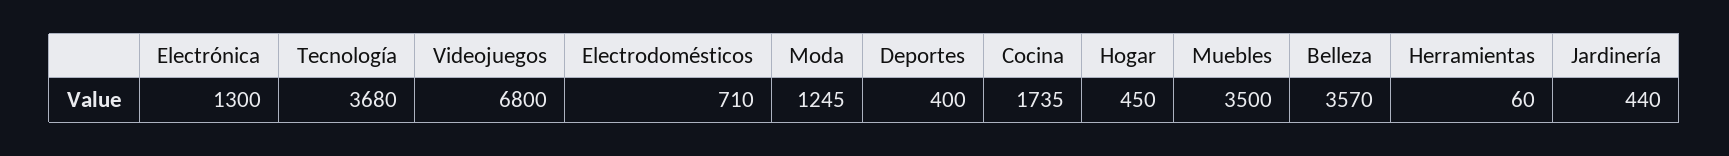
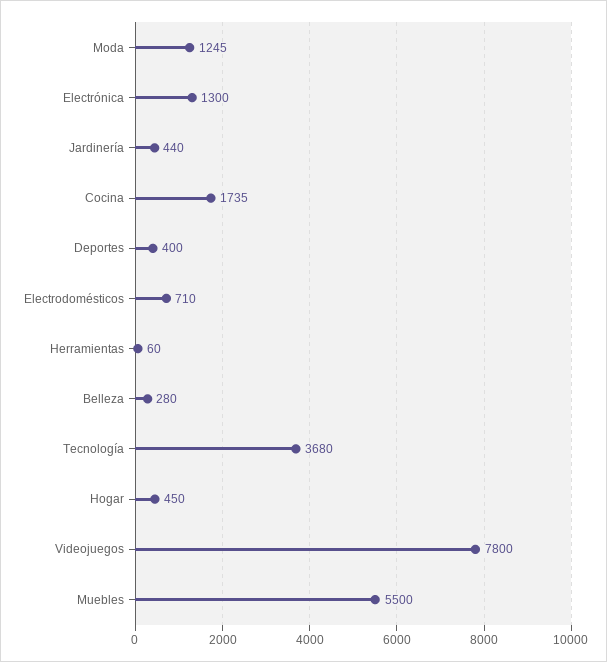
  {
    "Electrónica": 1300,
    "Tecnología": 3680,
-   "Videojuegos": 6800,
+   "Videojuegos": 7800,
    "Electrodomésticos": 710,
    "Moda": 1245,
    "Deportes": 400,
    "Cocina": 1735,
    "Hogar": 450,
-   "Muebles": 3500,
+   "Muebles": 5500,
-   "Belleza": 3570,
+   "Belleza": 280,
    "Herramientas": 60,
    "Jardinería": 440
  }

